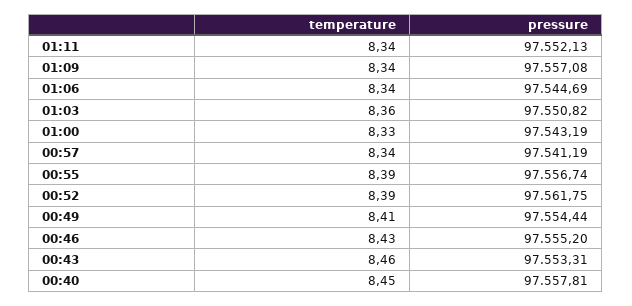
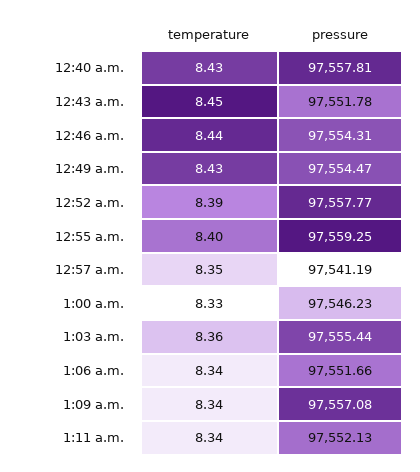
  {
    "temperature": {
      "01:11": 8.34,
      "01:09": 8.34,
      "01:06": 8.34,
      "01:03": 8.36,
      "01:00": 8.33,
-     "00:57": 8.34,
+     "00:57": 8.35,
-     "00:55": 8.39,
+     "00:55": 8.4,
      "00:52": 8.39,
-     "00:49": 8.41,
+     "00:49": 8.43,
-     "00:46": 8.43,
+     "00:46": 8.44,
-     "00:43": 8.46,
+     "00:43": 8.45,
-     "00:40": 8.45
+     "00:40": 8.43
    },
    "pressure": {
      "01:11": 97552.13,
      "01:09": 97557.08,
-     "01:06": 97544.69,
+     "01:06": 97551.66,
-     "01:03": 97550.82,
+     "01:03": 97555.44,
-     "01:00": 97543.19,
+     "01:00": 97546.23,
      "00:57": 97541.19,
-     "00:55": 97556.74,
+     "00:55": 97559.25,
-     "00:52": 97561.75,
+     "00:52": 97557.77,
-     "00:49": 97554.44,
+     "00:49": 97554.47,
-     "00:46": 97555.2,
+     "00:46": 97554.31,
-     "00:43": 97553.31,
+     "00:43": 97551.78,
      "00:40": 97557.81
    }
  }

